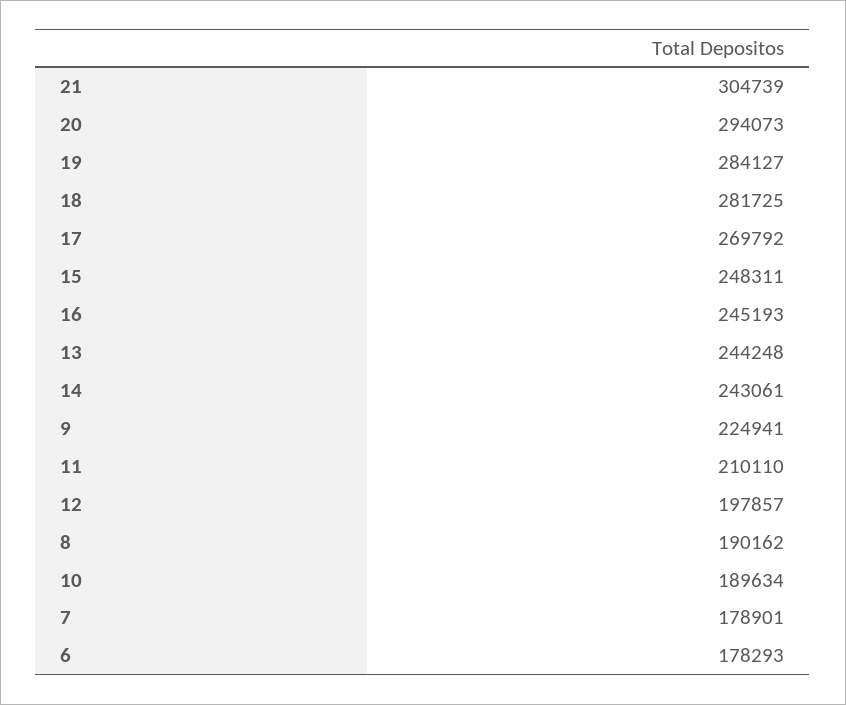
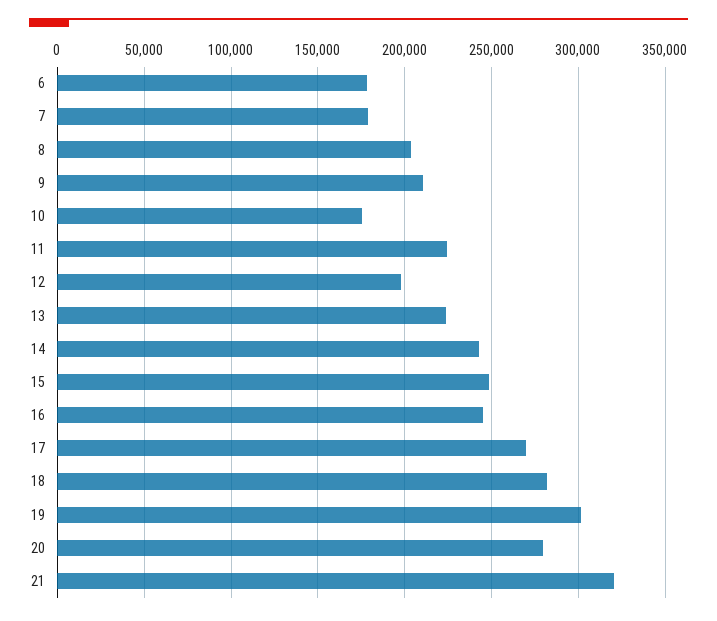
  {
-   "21": 304739,
+   "21": 320000,
-   "20": 294073,
+   "20": 280000,
-   "19": 284127,
+   "19": 300000,
    "18": 281725,
    "17": 269792,
    "15": 248311,
    "16": 245193,
-   "13": 244248,
+   "13": 225000,
    "14": 243061,
-   "9": 224941,
+   "9": 210000,
-   "11": 210110,
+   "11": 225000,
    "12": 197857,
-   "8": 190162,
+   "8": 205000,
-   "10": 189634,
+   "10": 175000,
    "7": 178901,
    "6": 178293
  }

